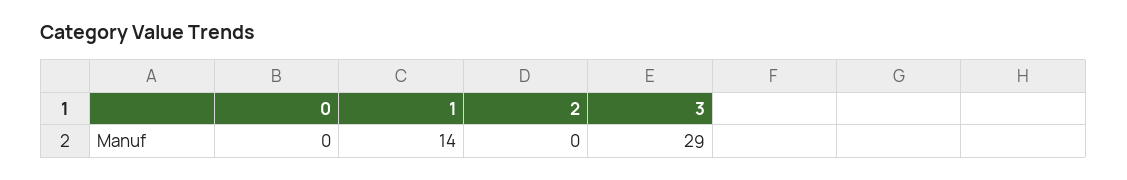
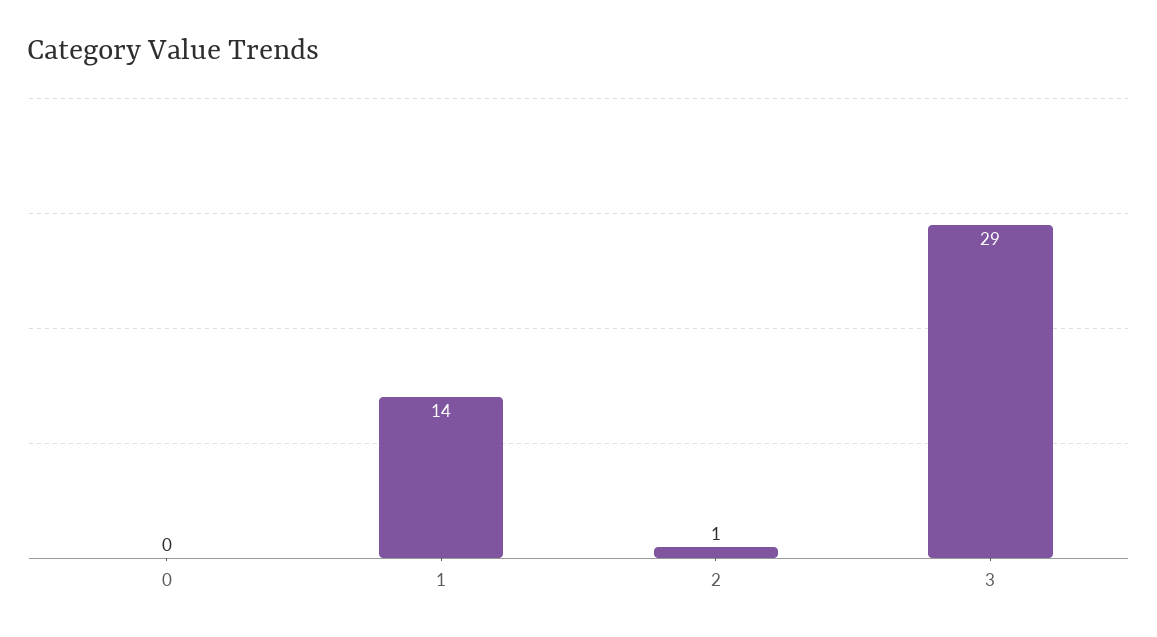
  {
    "0": 0,
    "1": 14,
-   "2": 0,
+   "2": 1,
    "3": 29
  }

